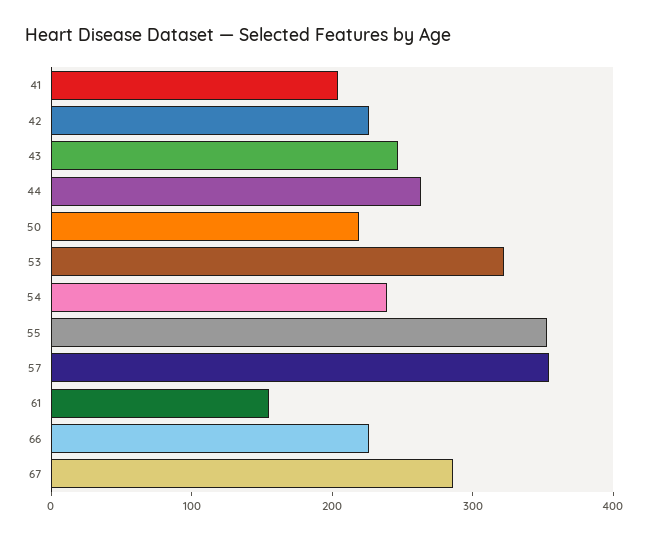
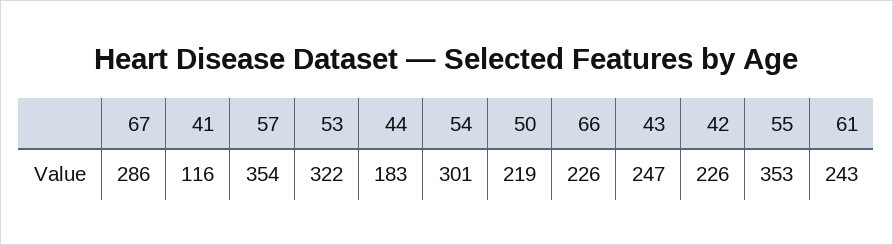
  {
-   "41": 200,
+   "41": 116,
    "42": 226,
    "43": 247,
-   "44": 260,
+   "44": 183,
    "50": 219,
    "53": 322,
-   "54": 240,
+   "54": 301,
    "55": 353,
    "57": 354,
-   "61": 160,
+   "61": 243,
    "66": 226,
    "67": 286
  }

